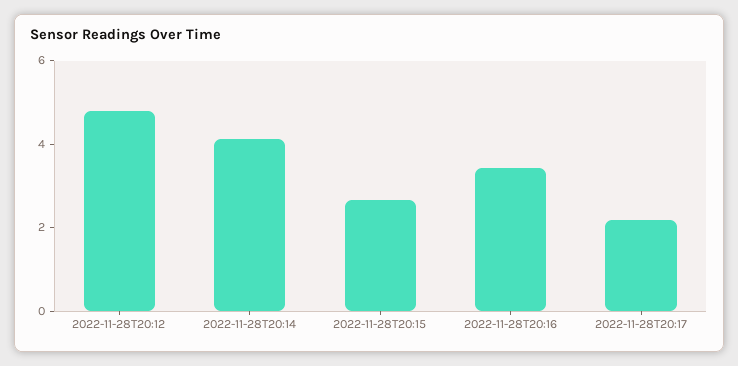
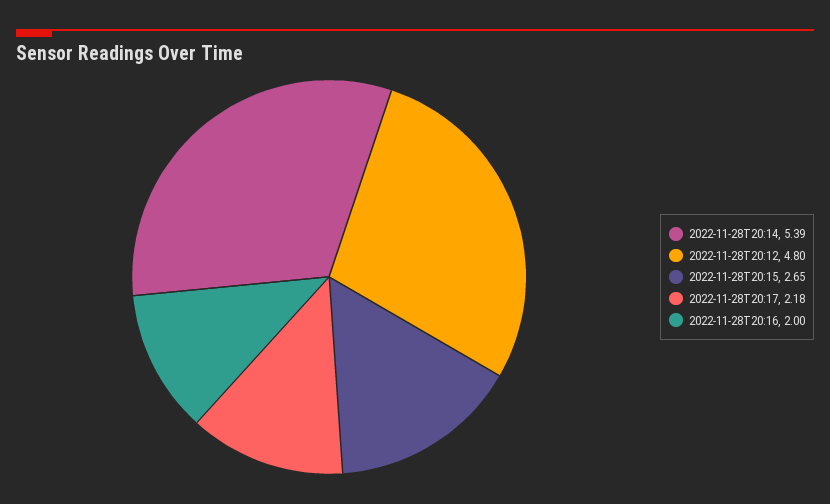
  {
    "2022-11-28T20:12": 4.8,
-   "2022-11-28T20:14": 4,
+   "2022-11-28T20:14": 5.39,
    "2022-11-28T20:15": 2.65,
-   "2022-11-28T20:16": 3.5,
+   "2022-11-28T20:16": 2,
    "2022-11-28T20:17": 2.18
  }

